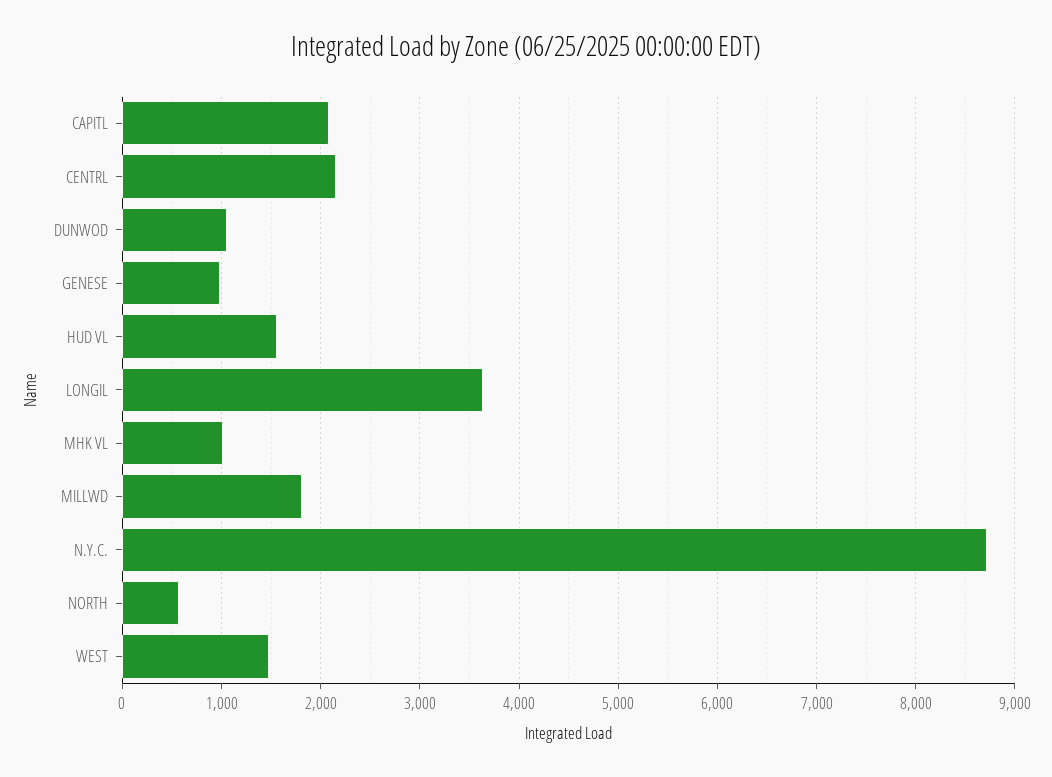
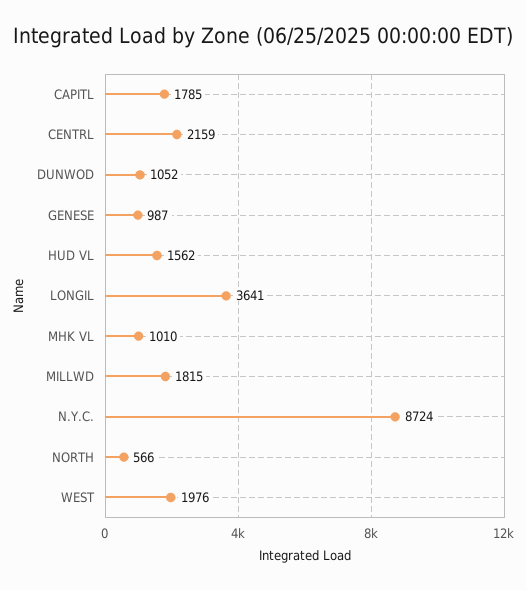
  {
-   "CAPITL": 2100,
+   "CAPITL": 1785,
    "CENTRL": 2159,
    "DUNWOD": 1052,
    "GENESE": 987,
    "HUD VL": 1562,
    "LONGIL": 3641,
    "MHK VL": 1010,
    "MILLWD": 1815,
    "N.Y.C.": 8724,
    "NORTH": 566,
-   "WEST": 1500
+   "WEST": 1976
  }

